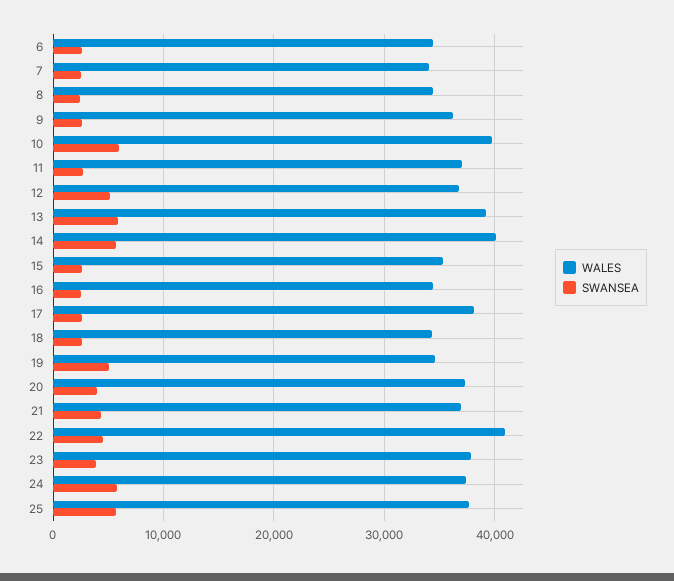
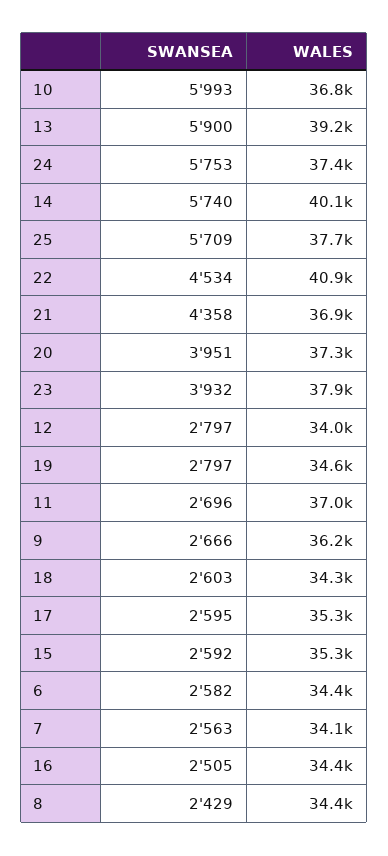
  {
    "WALES": {
      "6": 34400,
      "7": 34100,
      "8": 34400,
      "9": 36200,
-     "10": 40000,
+     "10": 36800,
      "11": 37000,
-     "12": 37000,
+     "12": 34000,
      "13": 39200,
      "14": 40100,
      "15": 35300,
      "16": 34400,
-     "17": 38000,
+     "17": 35300,
      "18": 34300,
      "19": 34600,
      "20": 37300,
      "21": 36900,
      "22": 40900,
      "23": 37900,
      "24": 37400,
      "25": 37700
    },
    "SWANSEA": {
      "6": 2582,
      "7": 2563,
      "8": 2429,
      "9": 2666,
      "10": 5993,
      "11": 2696,
-     "12": 5000,
+     "12": 2797,
      "13": 5900,
      "14": 5740,
      "15": 2592,
      "16": 2505,
      "17": 2595,
      "18": 2603,
-     "19": 5000,
+     "19": 2797,
      "20": 3951,
      "21": 4358,
      "22": 4534,
      "23": 3932,
      "24": 5753,
      "25": 5709
    }
  }

